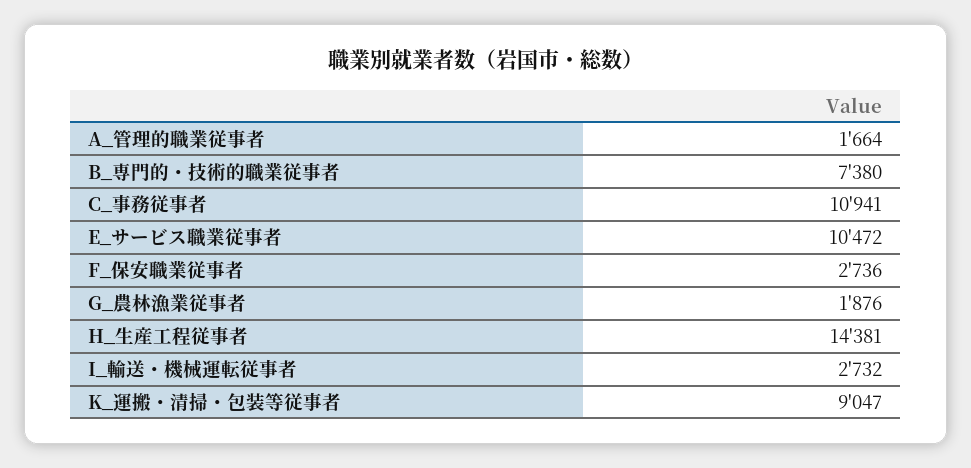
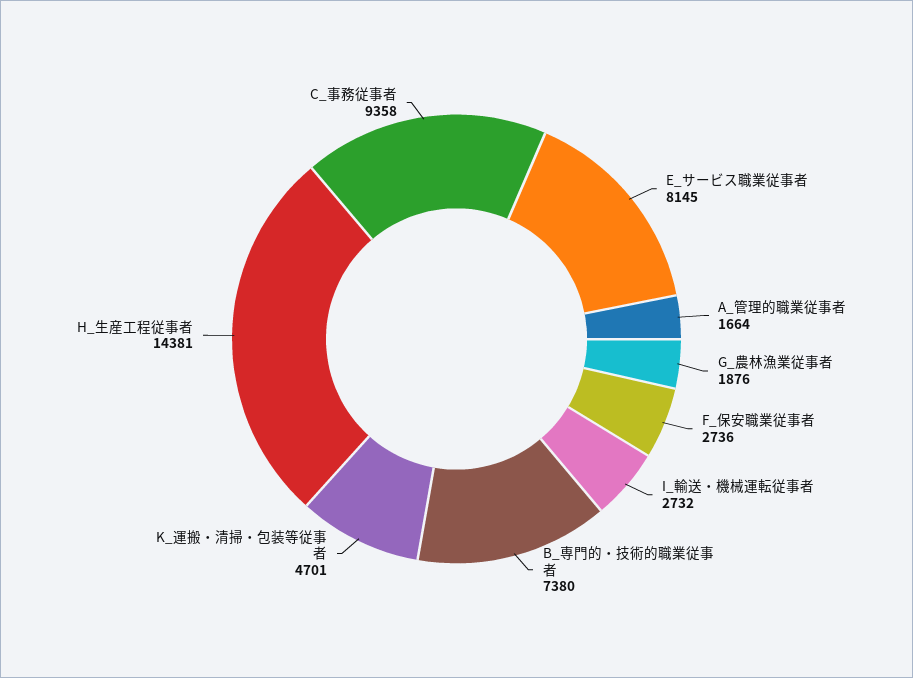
  {
    "A_管理的職業従事者": 1664,
    "B_専門的・技術的職業従事者": 7380,
-   "C_事務従事者": 10941,
+   "C_事務従事者": 9358,
-   "E_サービス職業従事者": 10472,
+   "E_サービス職業従事者": 8145,
    "F_保安職業従事者": 2736,
    "G_農林漁業従事者": 1876,
    "H_生産工程従事者": 14381,
    "I_輸送・機械運転従事者": 2732,
-   "K_運搬・清掃・包装等従事者": 9047
+   "K_運搬・清掃・包装等従事者": 4701
  }

